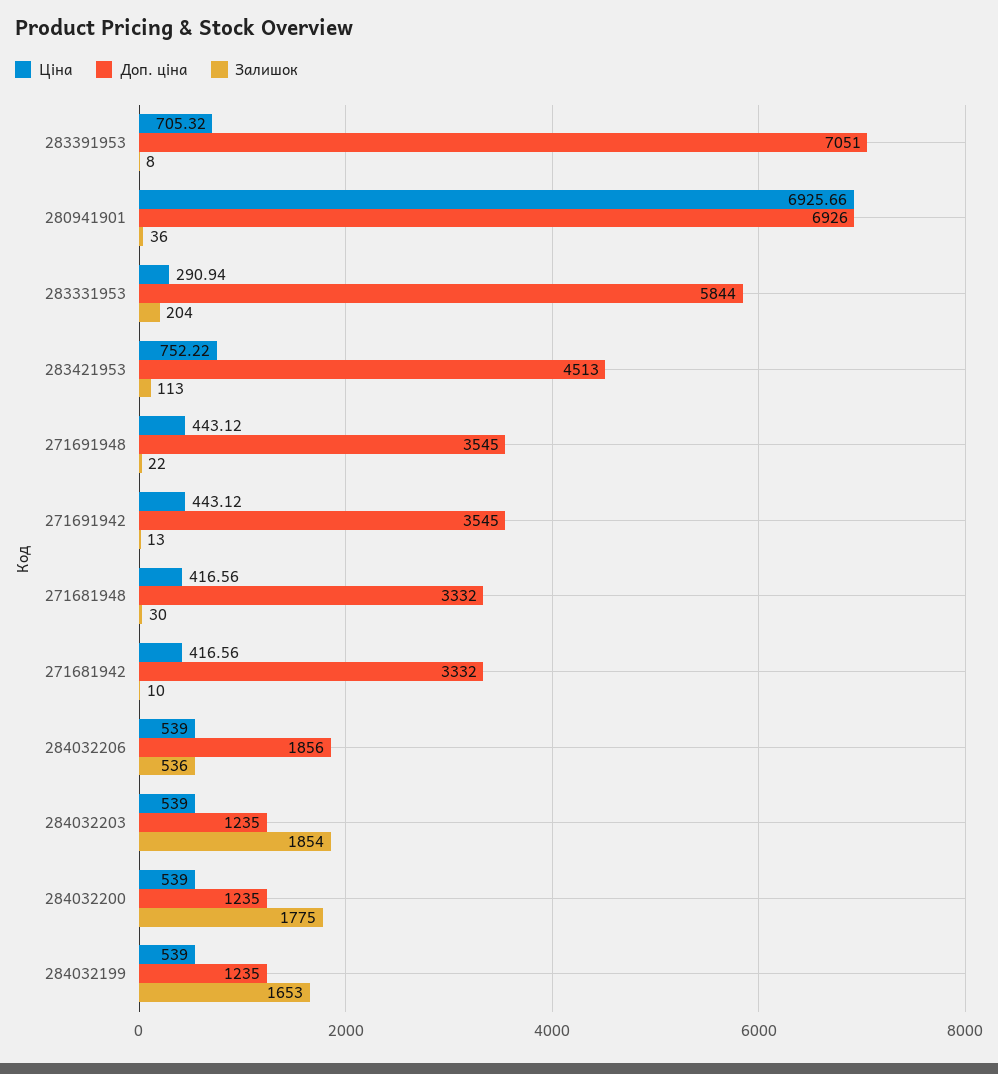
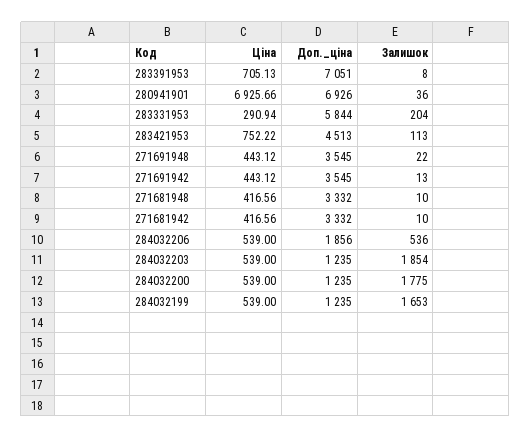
  {
    "Ціна": {
-     "283391953": 705.32,
+     "283391953": 705.13,
      "280941901": 6925.66,
      "283331953": 290.94,
      "283421953": 752.22,
      "271691948": 443.12,
      "271691942": 443.12,
      "271681948": 416.56,
      "271681942": 416.56,
      "284032206": 539,
      "284032203": 539,
      "284032200": 539,
      "284032199": 539
    },
    "Доп. ціна": {
      "283391953": 7051,
      "280941901": 6926,
      "283331953": 5844,
      "283421953": 4513,
      "271691948": 3545,
      "271691942": 3545,
      "271681948": 3332,
      "271681942": 3332,
      "284032206": 1856,
      "284032203": 1235,
      "284032200": 1235,
      "284032199": 1235
    },
    "Залишок": {
      "283391953": 8,
      "280941901": 36,
      "283331953": 204,
      "283421953": 113,
      "271691948": 22,
      "271691942": 13,
-     "271681948": 30,
+     "271681948": 10,
      "271681942": 10,
      "284032206": 536,
      "284032203": 1854,
      "284032200": 1775,
      "284032199": 1653
    }
  }

